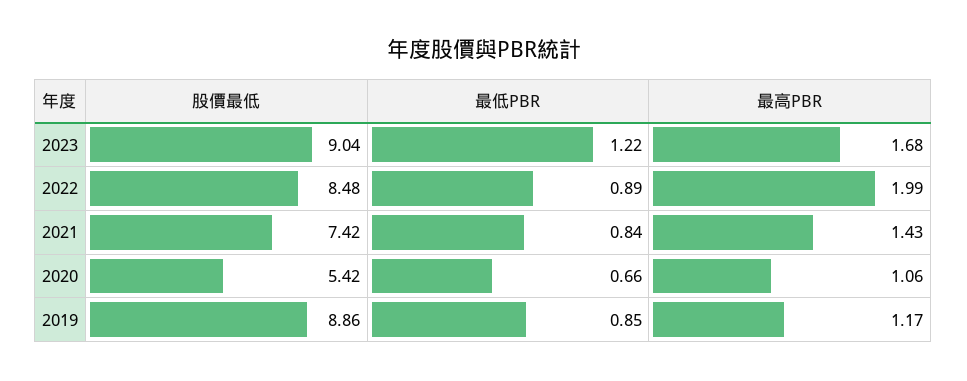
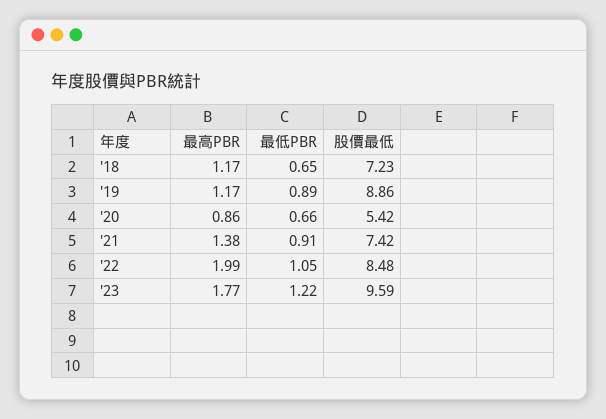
  {
    "股價最低": {
-     "2023": 9.04,
+     "2023": 9.59,
      "2022": 8.48,
      "2021": 7.42,
      "2020": 5.42,
-     "2019": 8.86
+     "2019": 8.86,
+     "'18": 7.23
    },
    "最低PBR": {
      "2023": 1.22,
-     "2022": 0.89,
+     "2022": 1.05,
-     "2021": 0.84,
+     "2021": 0.91,
      "2020": 0.66,
-     "2019": 0.85
+     "2019": 0.89,
+     "'18": 0.65
    },
    "最高PBR": {
-     "2023": 1.68,
+     "2023": 1.77,
      "2022": 1.99,
-     "2021": 1.43,
+     "2021": 1.38,
-     "2020": 1.06,
+     "2020": 0.86,
-     "2019": 1.17
+     "2019": 1.17,
+     "'18": 1.17
    }
  }

